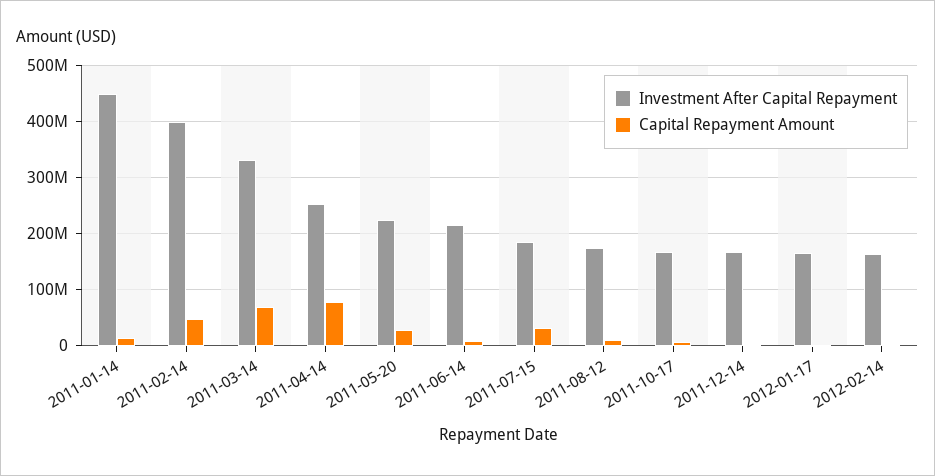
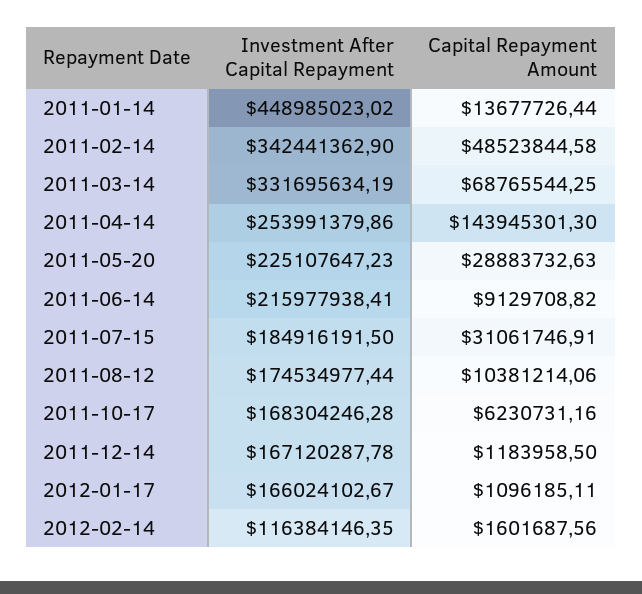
  {
    "Investment After Capital Repayment": {
      "2011-01-14": 448985023.02,
-     "2011-02-14": 400000000,
+     "2011-02-14": 342441362.9,
      "2011-03-14": 331695634.19,
      "2011-04-14": 253991379.86,
      "2011-05-20": 225107647.23,
      "2011-06-14": 215977938.41,
      "2011-07-15": 184916191.5,
      "2011-08-12": 174534977.44,
      "2011-10-17": 168304246.28,
      "2011-12-14": 167120287.78,
      "2012-01-17": 166024102.67,
-     "2012-02-14": 160000000
+     "2012-02-14": 116384146.35
    },
    "Capital Repayment Amount": {
      "2011-01-14": 13677726.44,
      "2011-02-14": 48523844.58,
      "2011-03-14": 68765544.25,
-     "2011-04-14": 80000000,
+     "2011-04-14": 143945301.3,
      "2011-05-20": 28883732.63,
      "2011-06-14": 9129708.82,
      "2011-07-15": 31061746.91,
      "2011-08-12": 10381214.06,
      "2011-10-17": 6230731.16,
      "2011-12-14": 1183958.5,
      "2012-01-17": 1096185.11,
      "2012-02-14": 1601687.56
    }
  }

